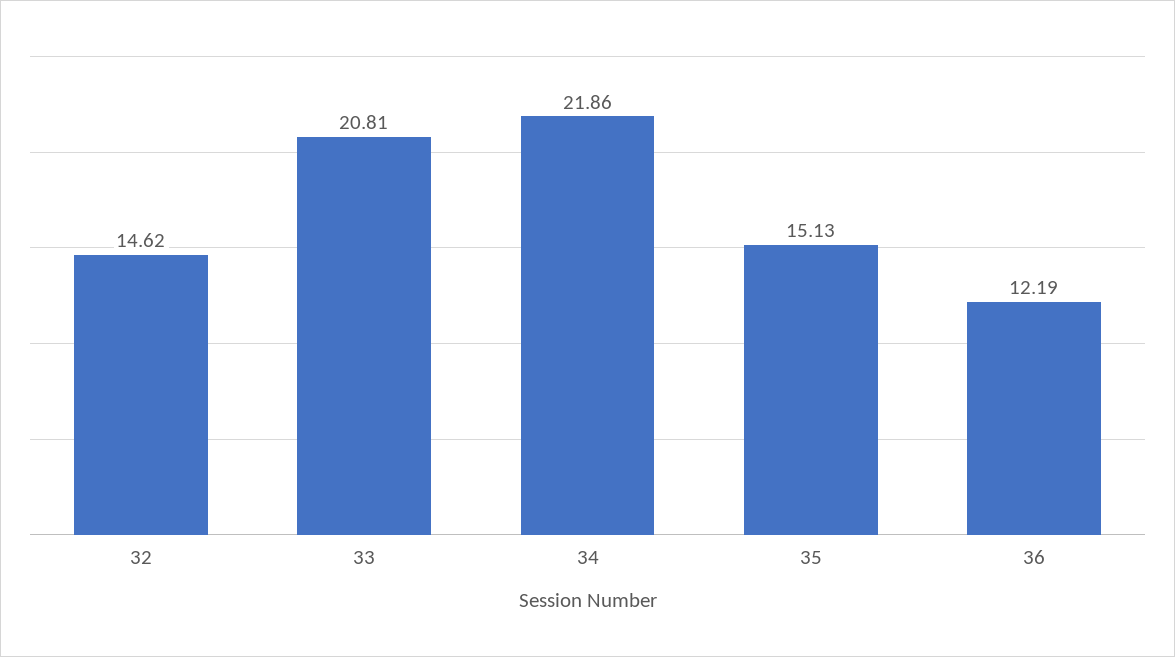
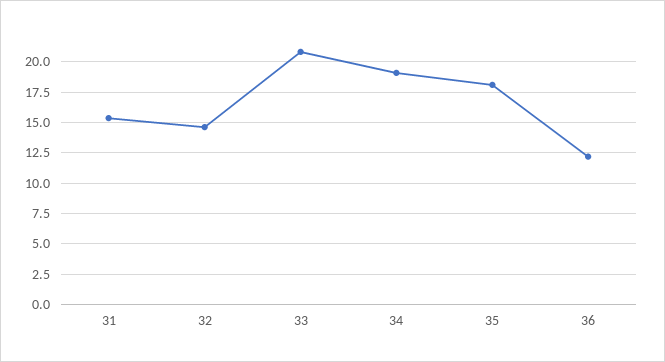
  {
    "32": 14.62,
    "33": 20.81,
-   "34": 21.86,
+   "34": 19,
-   "35": 15.13,
+   "35": 18,
-   "36": 12.19
+   "36": 12.19,
+   "31": 15.5
  }

